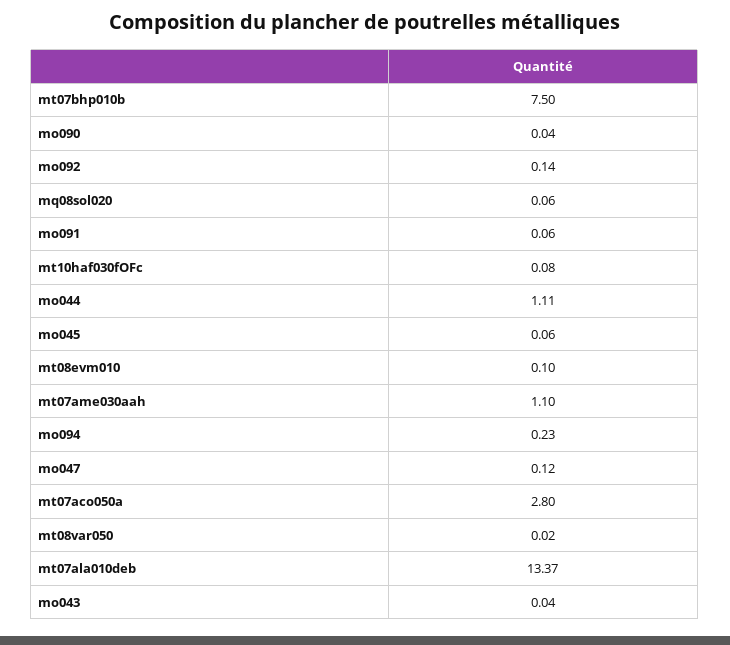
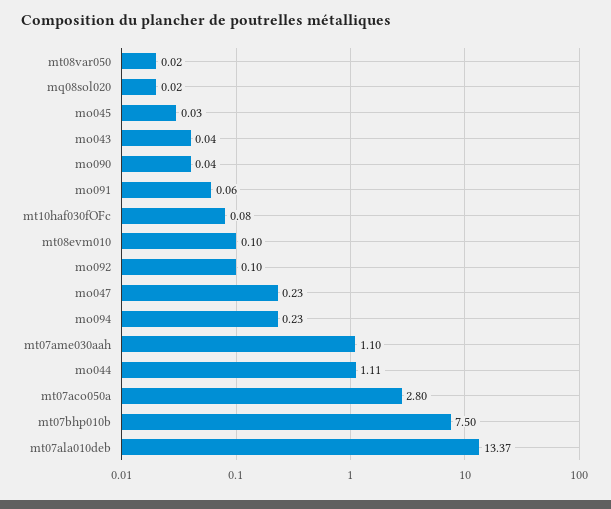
  {
    "mt07bhp010b": 7.5,
    "mo090": 0.04,
-   "mo092": 0.14,
+   "mo092": 0.1,
-   "mq08sol020": 0.06,
+   "mq08sol020": 0.02,
    "mo091": 0.06,
    "mt10haf030fOFc": 0.08,
    "mo044": 1.11,
-   "mo045": 0.06,
+   "mo045": 0.03,
    "mt08evm010": 0.1,
    "mt07ame030aah": 1.1,
    "mo094": 0.23,
-   "mo047": 0.12,
+   "mo047": 0.23,
    "mt07aco050a": 2.8,
    "mt08var050": 0.02,
    "mt07ala010deb": 13.37,
    "mo043": 0.04
  }

